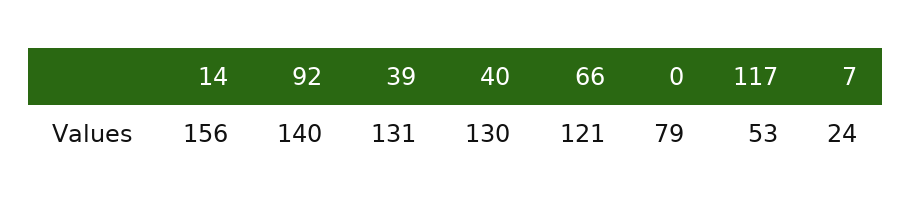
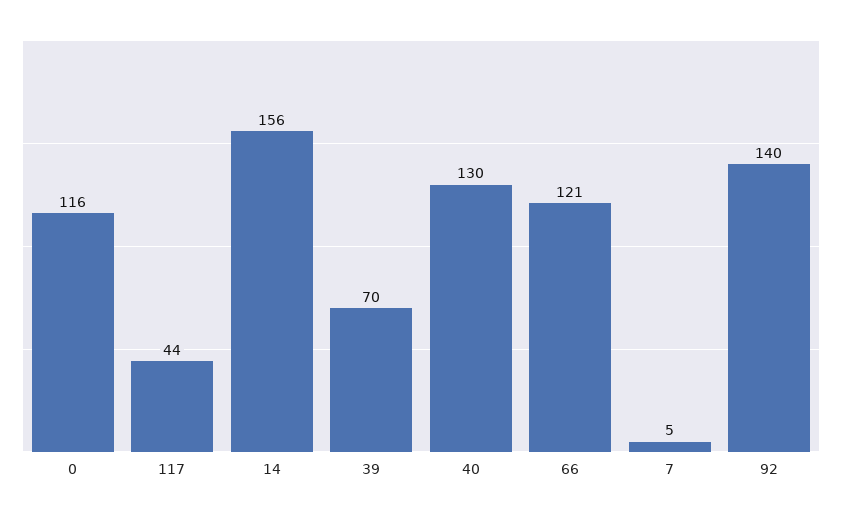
  {
    "14": 156,
    "92": 140,
-   "39": 131,
+   "39": 70,
    "40": 130,
    "66": 121,
-   "0": 79,
+   "0": 116,
-   "117": 53,
+   "117": 44,
-   "7": 24
+   "7": 5
  }

